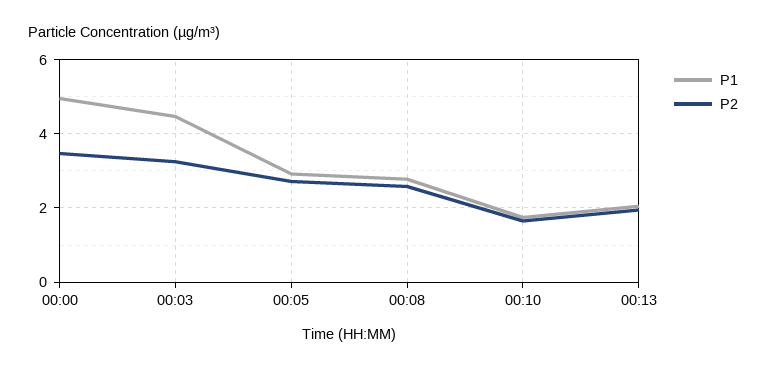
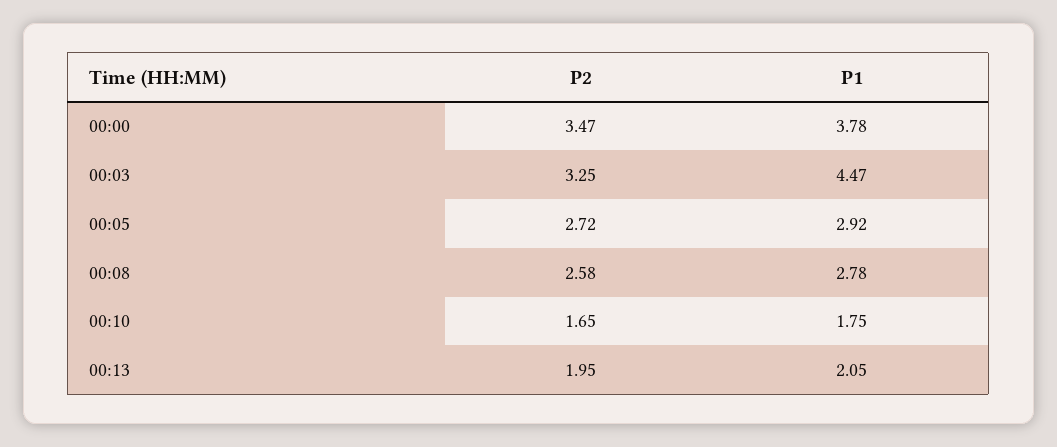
  {
    "P1": {
-     "00:00": 5,
+     "00:00": 3.78,
      "00:03": 4.47,
      "00:05": 2.92,
      "00:08": 2.78,
      "00:10": 1.75,
      "00:13": 2.05
    },
    "P2": {
      "00:00": 3.47,
      "00:03": 3.25,
      "00:05": 2.72,
      "00:08": 2.58,
      "00:10": 1.65,
      "00:13": 1.95
    }
  }

